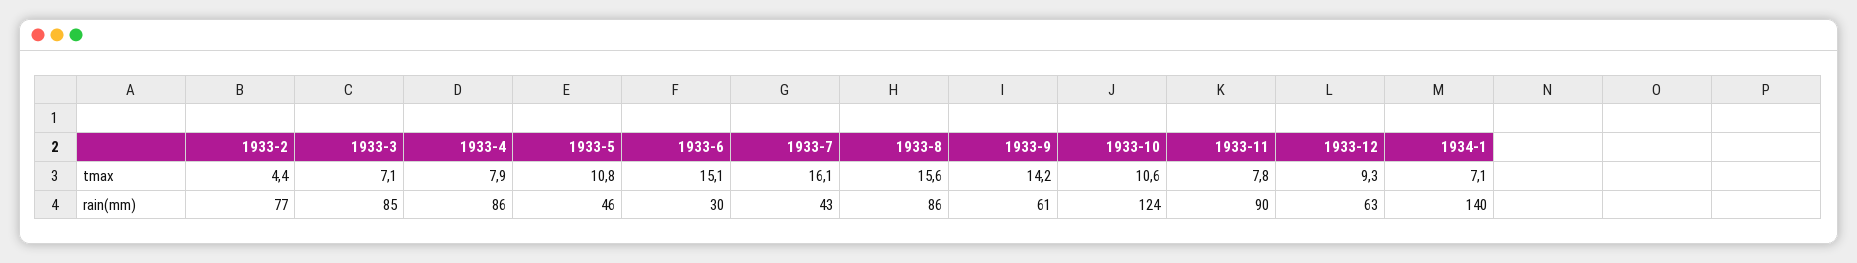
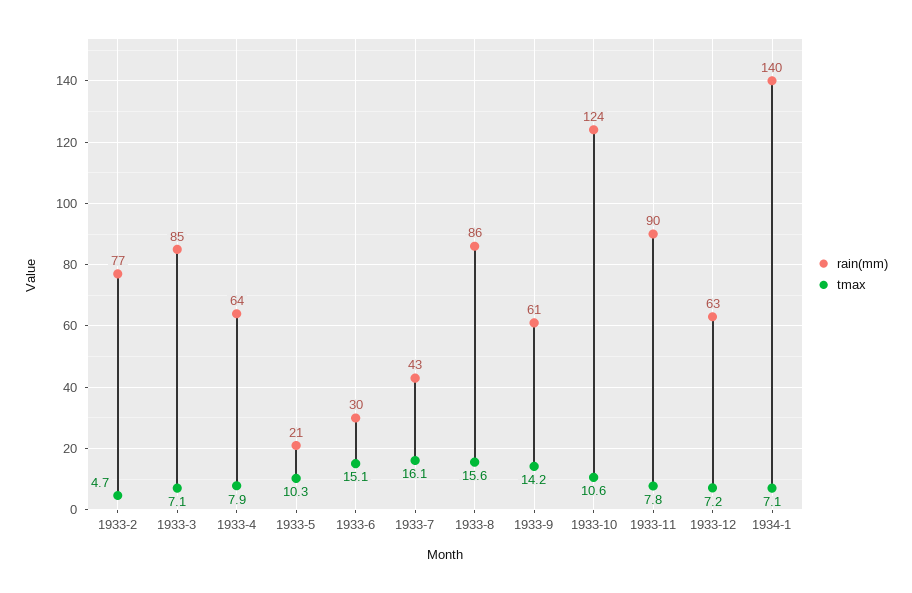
  {
    "tmax": {
-     "1933-2": 4.4,
+     "1933-2": 4.7,
      "1933-3": 7.1,
      "1933-4": 7.9,
-     "1933-5": 10.8,
+     "1933-5": 10.3,
      "1933-6": 15.1,
      "1933-7": 16.1,
      "1933-8": 15.6,
      "1933-9": 14.2,
      "1933-10": 10.6,
      "1933-11": 7.8,
-     "1933-12": 9.3,
+     "1933-12": 7.2,
      "1934-1": 7.1
    },
    "rain(mm)": {
      "1933-2": 77,
      "1933-3": 85,
-     "1933-4": 86,
+     "1933-4": 64,
-     "1933-5": 46,
+     "1933-5": 21,
      "1933-6": 30,
      "1933-7": 43,
      "1933-8": 86,
      "1933-9": 61,
      "1933-10": 124,
      "1933-11": 90,
      "1933-12": 63,
      "1934-1": 140
    }
  }

